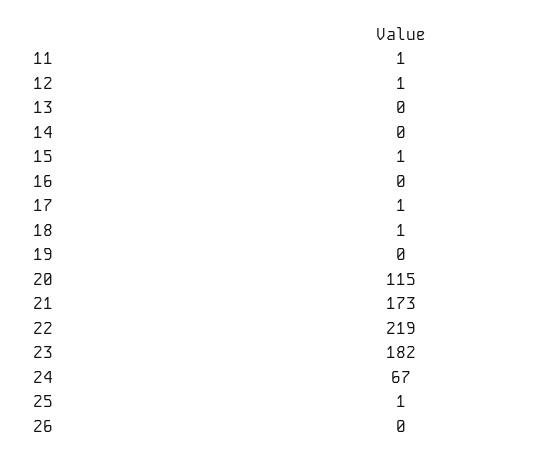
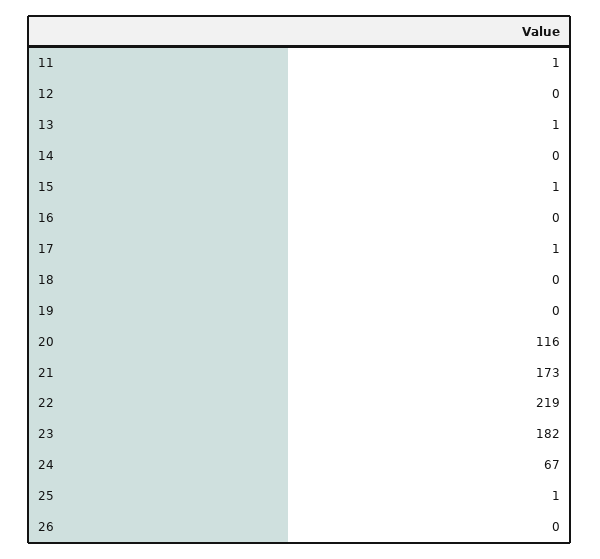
  {
    "11": 1,
-   "12": 1,
+   "12": 0,
-   "13": 0,
+   "13": 1,
    "14": 0,
    "15": 1,
    "16": 0,
    "17": 1,
-   "18": 1,
+   "18": 0,
    "19": 0,
-   "20": 115,
+   "20": 116,
    "21": 173,
    "22": 219,
    "23": 182,
    "24": 67,
    "25": 1,
    "26": 0
  }

